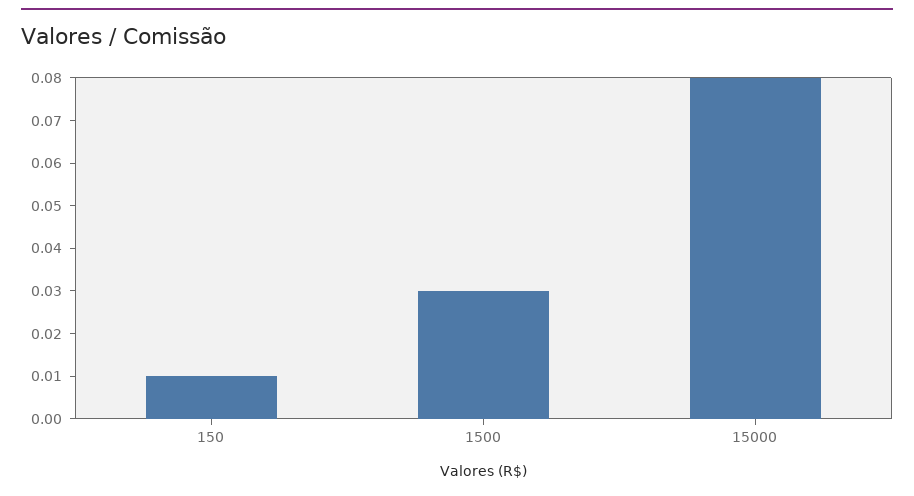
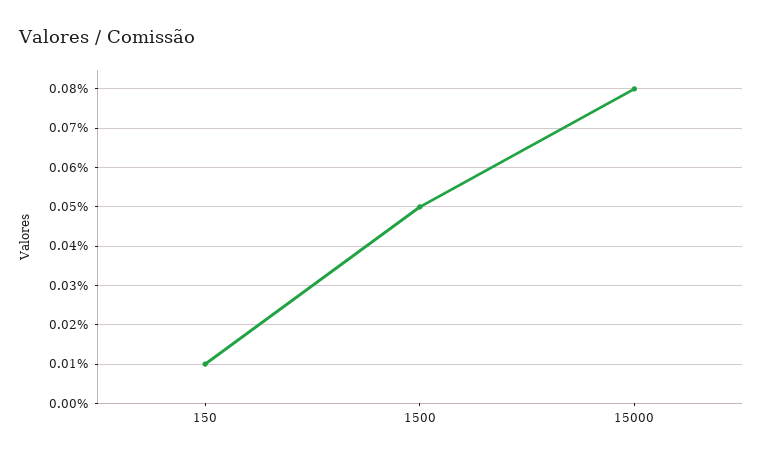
  {
    "150": 0.01,
-   "1500": 0.03,
+   "1500": 0.05,
    "15000": 0.08
  }

